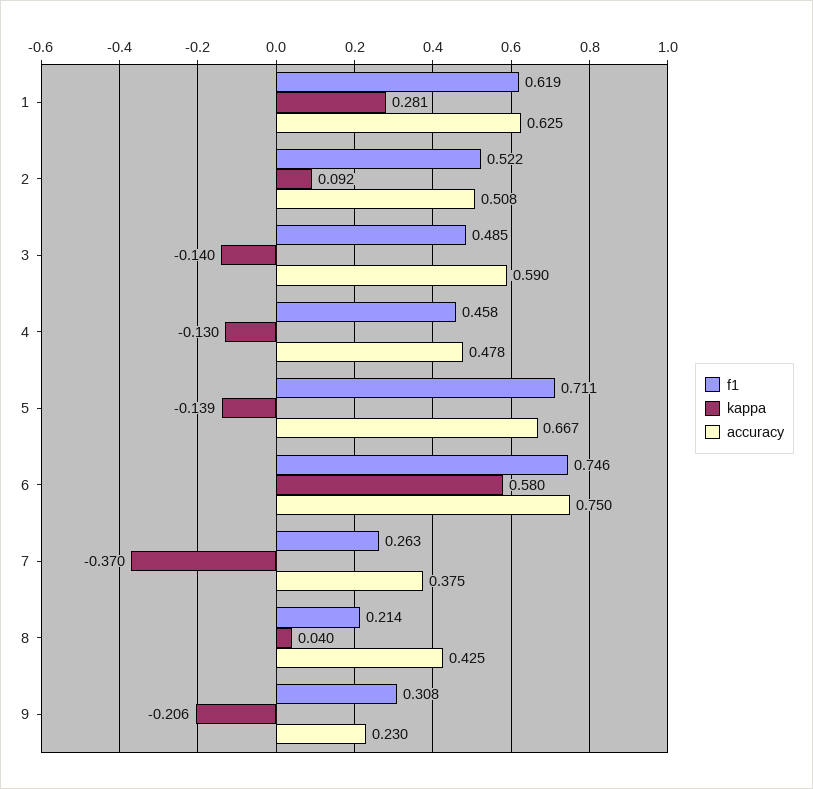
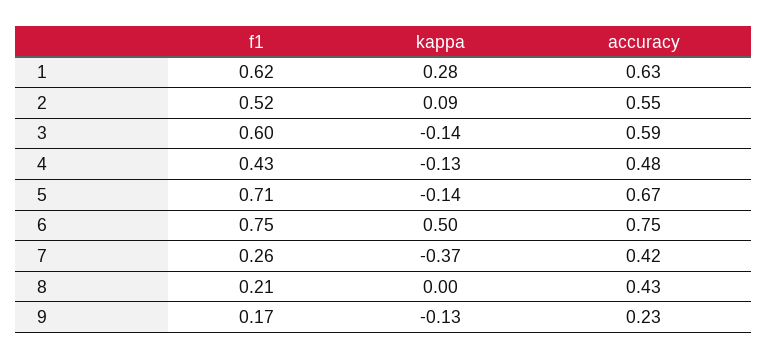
  {
    "f1": {
      "1": 0.619,
      "2": 0.522,
-     "3": 0.485,
+     "3": 0.6,
-     "4": 0.458,
+     "4": 0.43,
      "5": 0.711,
      "6": 0.746,
      "7": 0.263,
      "8": 0.214,
-     "9": 0.308
+     "9": 0.17
    },
    "kappa": {
      "1": 0.281,
      "2": 0.092,
      "3": -0.14,
      "4": -0.13,
      "5": -0.139,
-     "6": 0.58,
+     "6": 0.5,
      "7": -0.37,
-     "8": 0.04,
+     "8": 0,
-     "9": -0.206
+     "9": -0.13
    },
    "accuracy": {
      "1": 0.625,
-     "2": 0.508,
+     "2": 0.55,
      "3": 0.59,
      "4": 0.478,
      "5": 0.667,
      "6": 0.75,
-     "7": 0.375,
+     "7": 0.42,
      "8": 0.425,
      "9": 0.23
    }
  }

